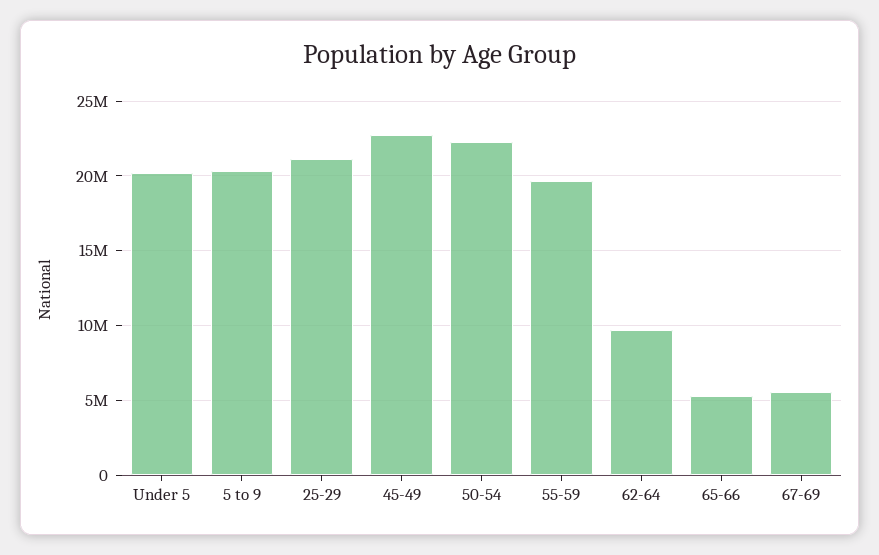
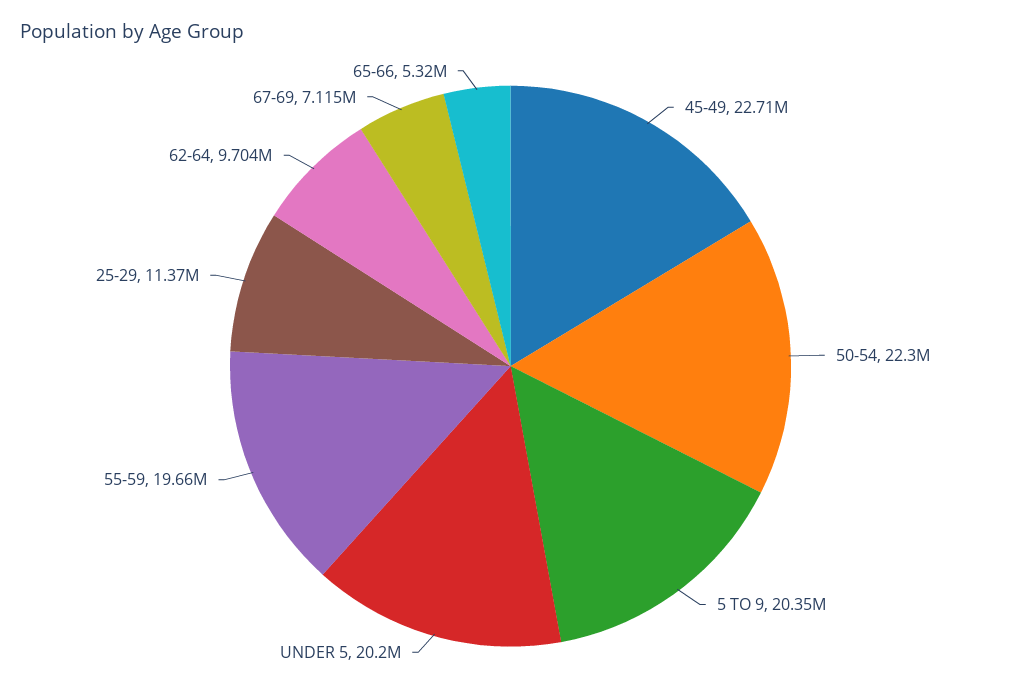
  {
    "Under 5": 20200000,
    "5 to 9": 20350000,
-   "25-29": 21000000,
+   "25-29": 11370000,
    "45-49": 22710000,
    "50-54": 22300000,
    "55-59": 19660000,
    "62-64": 9704000,
    "65-66": 5320000,
-   "67-69": 5500000
+   "67-69": 7115000
  }

